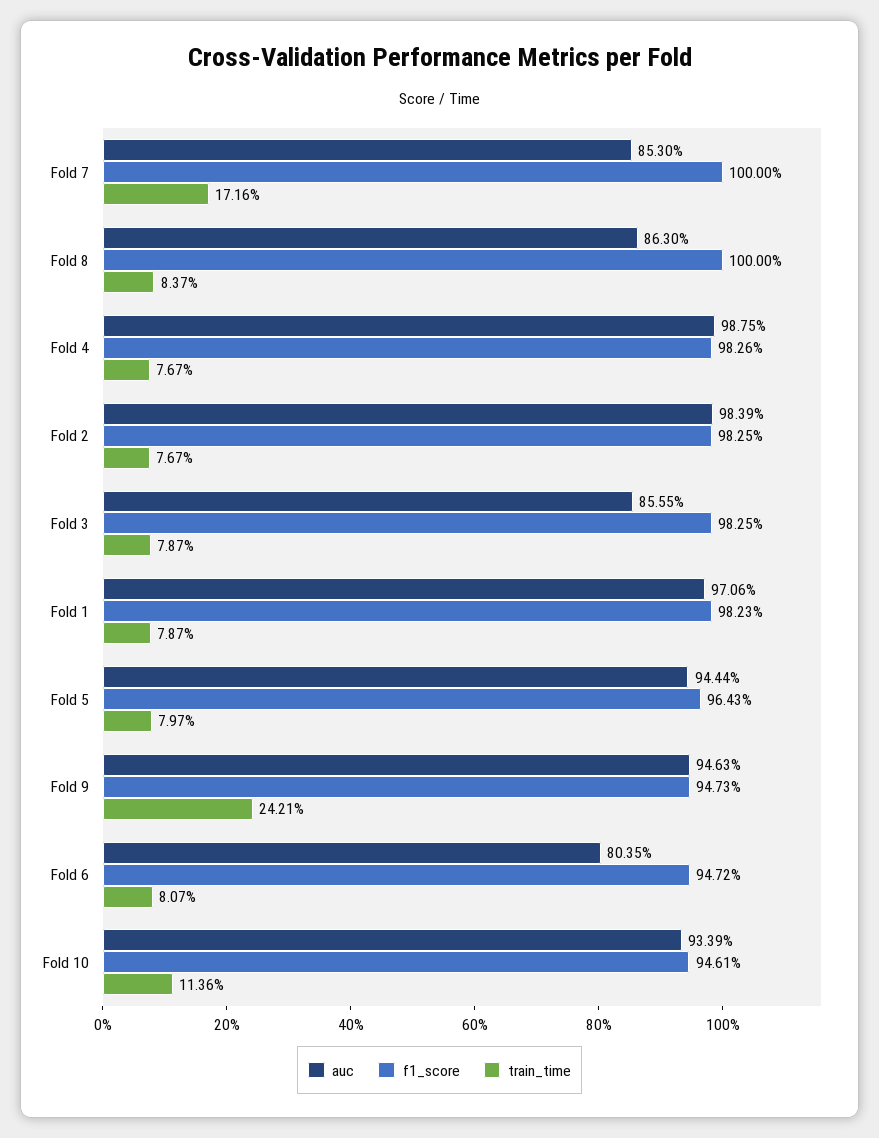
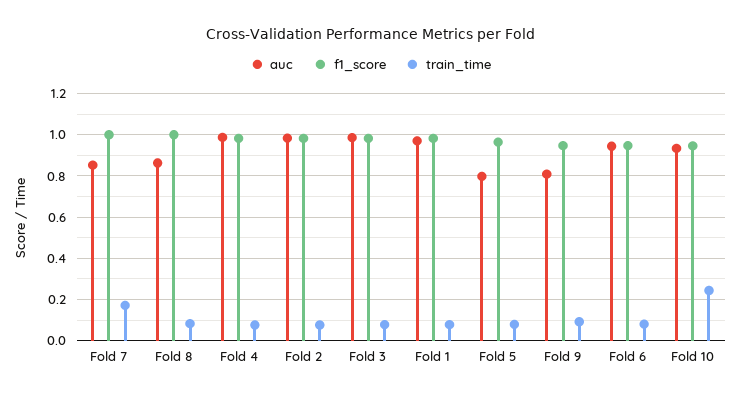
  {
    "auc": {
      "Fold 7": 0.853,
      "Fold 8": 0.863,
      "Fold 4": 0.9875,
      "Fold 2": 0.9839,
-     "Fold 3": 0.8555,
+     "Fold 3": 1,
      "Fold 1": 0.9706,
-     "Fold 5": 0.9444,
+     "Fold 5": 0.8,
-     "Fold 9": 0.9463,
+     "Fold 9": 0.8,
-     "Fold 6": 0.8035,
+     "Fold 6": 0.95,
      "Fold 10": 0.9339
    },
    "f1_score": {
      "Fold 7": 1,
      "Fold 8": 1,
      "Fold 4": 0.9826,
      "Fold 2": 0.9825,
      "Fold 3": 0.9825,
      "Fold 1": 0.9823,
      "Fold 5": 0.9643,
      "Fold 9": 0.9473,
      "Fold 6": 0.9472,
      "Fold 10": 0.9461
    },
    "train_time": {
      "Fold 7": 0.1716,
      "Fold 8": 0.0837,
      "Fold 4": 0.0767,
      "Fold 2": 0.0767,
      "Fold 3": 0.0787,
      "Fold 1": 0.0787,
      "Fold 5": 0.0797,
-     "Fold 9": 0.2421,
+     "Fold 9": 0.1,
      "Fold 6": 0.0807,
-     "Fold 10": 0.1136
+     "Fold 10": 0.25
    }
  }

